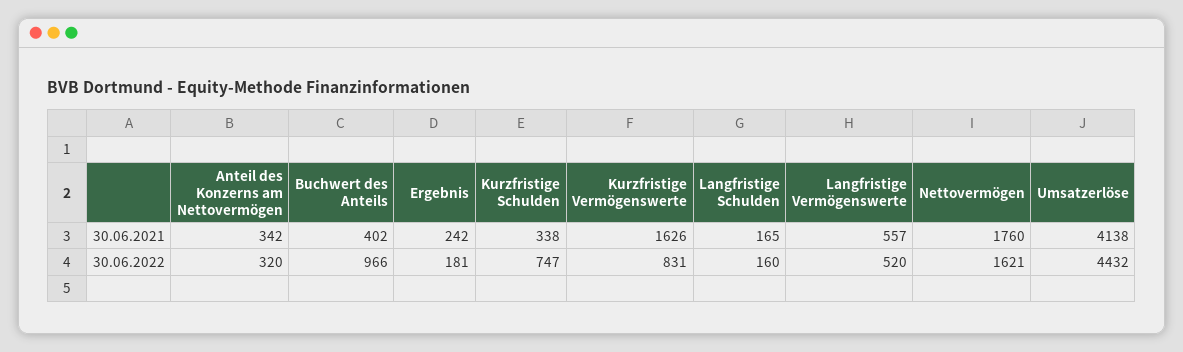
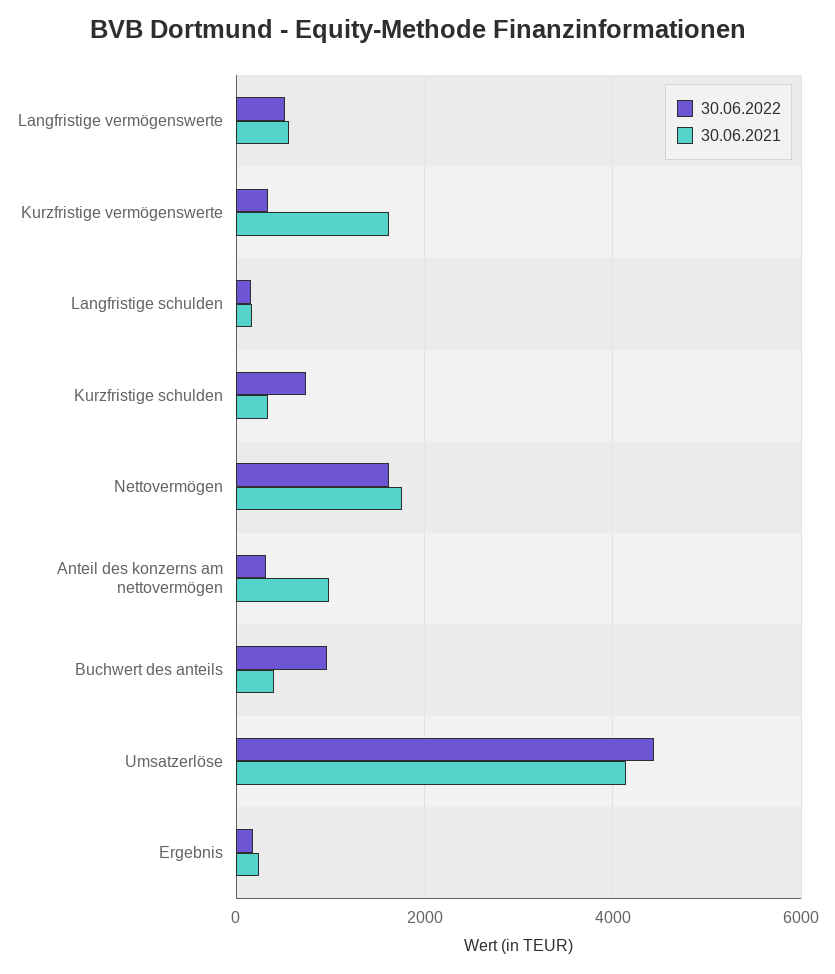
  {
    "30.06.2021": {
-     "Anteil des Konzerns am Nettovermögen": 342,
+     "Anteil des Konzerns am Nettovermögen": 1000,
      "Buchwert des Anteils": 402,
      "Ergebnis": 242,
      "Kurzfristige Schulden": 338,
      "Kurzfristige Vermögenswerte": 1626,
      "Langfristige Schulden": 165,
      "Langfristige Vermögenswerte": 557,
      "Nettovermögen": 1760,
      "Umsatzerlöse": 4138
    },
    "30.06.2022": {
      "Anteil des Konzerns am Nettovermögen": 320,
      "Buchwert des Anteils": 966,
      "Ergebnis": 181,
      "Kurzfristige Schulden": 747,
-     "Kurzfristige Vermögenswerte": 831,
+     "Kurzfristige Vermögenswerte": 400,
      "Langfristige Schulden": 160,
      "Langfristige Vermögenswerte": 520,
      "Nettovermögen": 1621,
      "Umsatzerlöse": 4432
    }
  }

